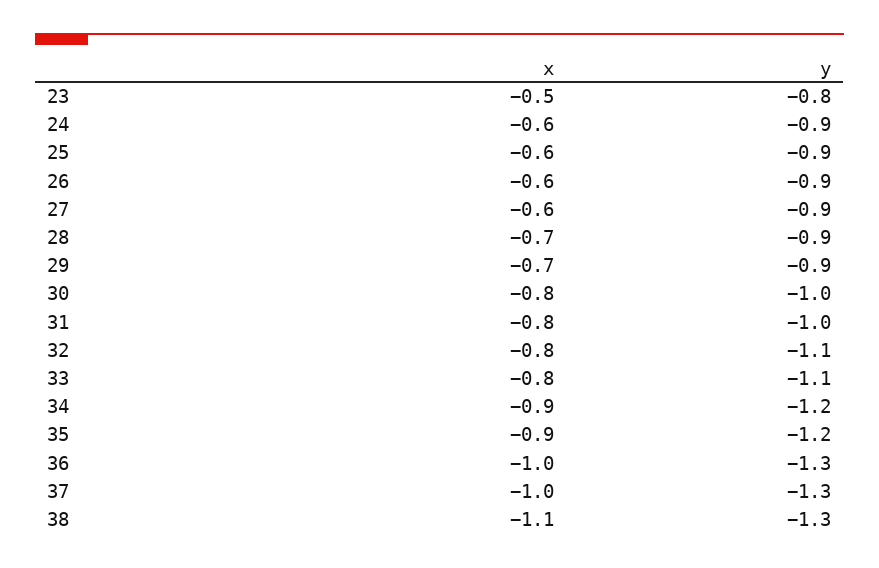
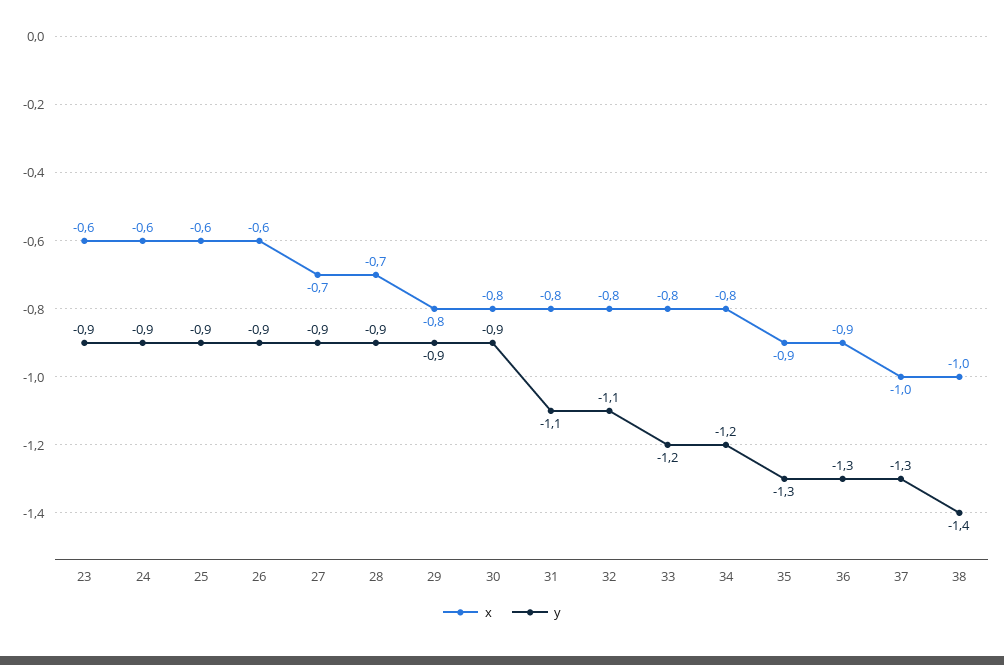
  {
    "x": {
-     "23": -0.5,
+     "23": -0.6,
      "24": -0.6,
      "25": -0.6,
      "26": -0.6,
-     "27": -0.6,
+     "27": -0.7,
      "28": -0.7,
-     "29": -0.7,
+     "29": -0.8,
      "30": -0.8,
      "31": -0.8,
      "32": -0.8,
      "33": -0.8,
-     "34": -0.9,
+     "34": -0.8,
      "35": -0.9,
-     "36": -1,
+     "36": -0.9,
      "37": -1,
-     "38": -1.1
+     "38": -1
    },
    "y": {
-     "23": -0.8,
+     "23": -0.9,
      "24": -0.9,
      "25": -0.9,
      "26": -0.9,
      "27": -0.9,
      "28": -0.9,
      "29": -0.9,
-     "30": -1,
+     "30": -0.9,
-     "31": -1,
+     "31": -1.1,
      "32": -1.1,
-     "33": -1.1,
+     "33": -1.2,
      "34": -1.2,
-     "35": -1.2,
+     "35": -1.3,
      "36": -1.3,
      "37": -1.3,
-     "38": -1.3
+     "38": -1.4
    }
  }

